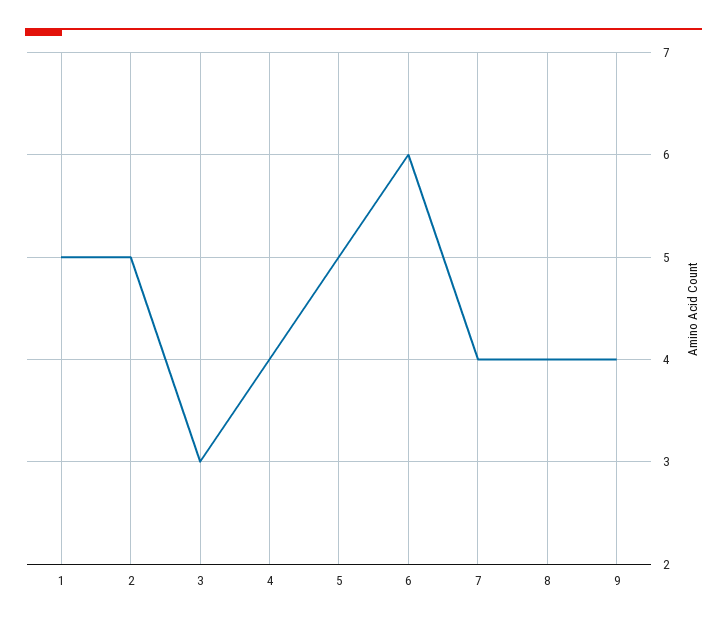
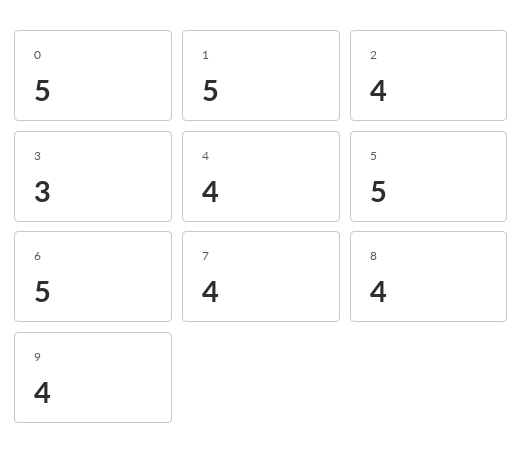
  {
    "1": 5,
-   "2": 5,
+   "2": 4,
    "3": 3,
    "4": 4,
    "5": 5,
-   "6": 6,
+   "6": 5,
    "7": 4,
    "8": 4,
-   "9": 4
+   "9": 4,
+   "0": 5
  }

